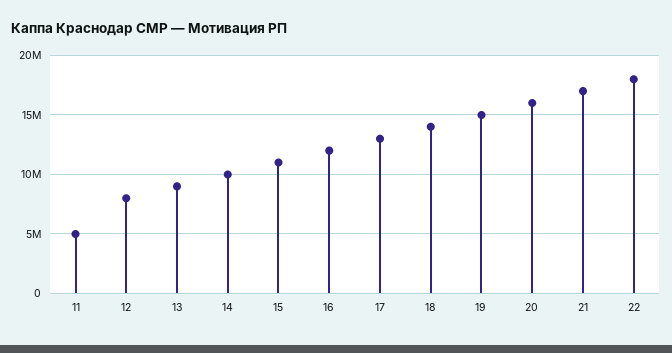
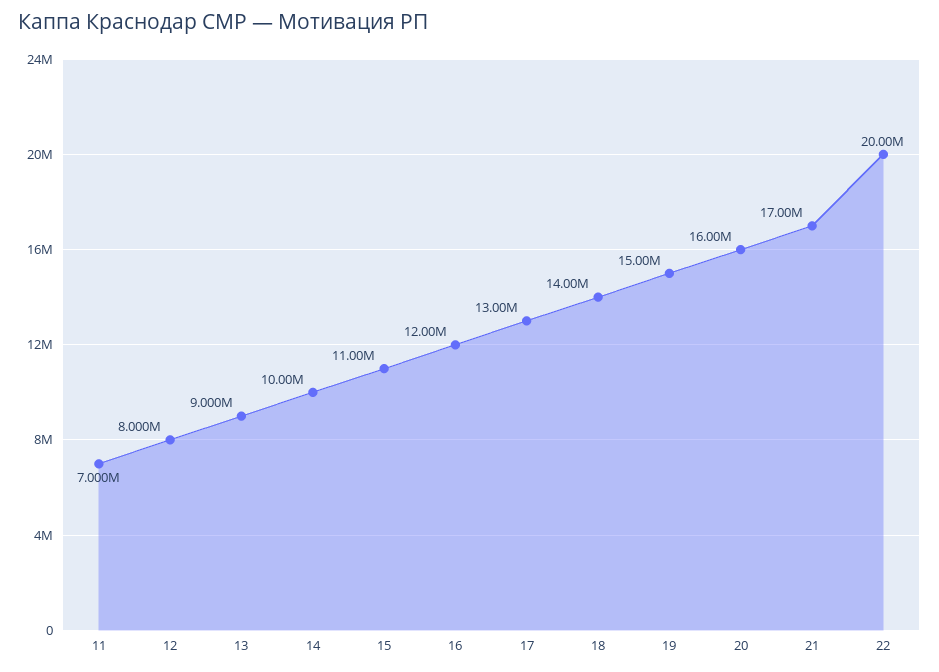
  {
-   "11": 5000000,
+   "11": 7000000,
    "12": 8000000,
    "13": 9000000,
    "14": 10000000,
    "15": 11000000,
    "16": 12000000,
    "17": 13000000,
    "18": 14000000,
    "19": 15000000,
    "20": 16000000,
    "21": 17000000,
-   "22": 18000000
+   "22": 20000000
  }

